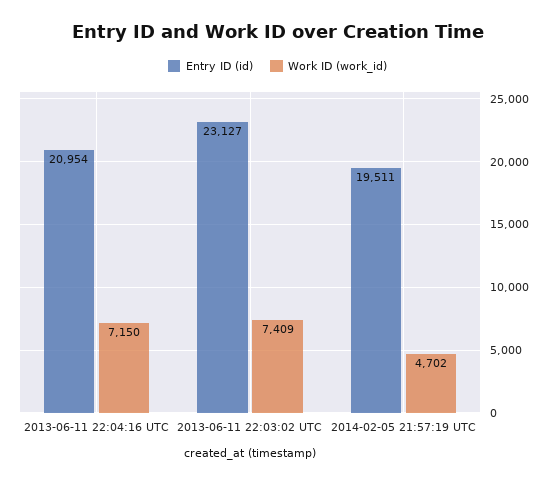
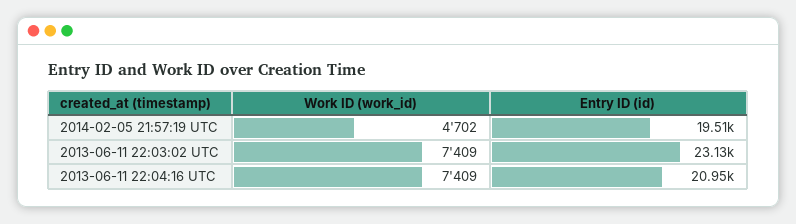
  {
    "Entry ID (id)": {
      "2013-06-11 22:04:16 UTC": 20954,
      "2013-06-11 22:03:02 UTC": 23127,
      "2014-02-05 21:57:19 UTC": 19511
    },
    "Work ID (work_id)": {
-     "2013-06-11 22:04:16 UTC": 7150,
+     "2013-06-11 22:04:16 UTC": 7409,
      "2013-06-11 22:03:02 UTC": 7409,
      "2014-02-05 21:57:19 UTC": 4702
    }
  }

